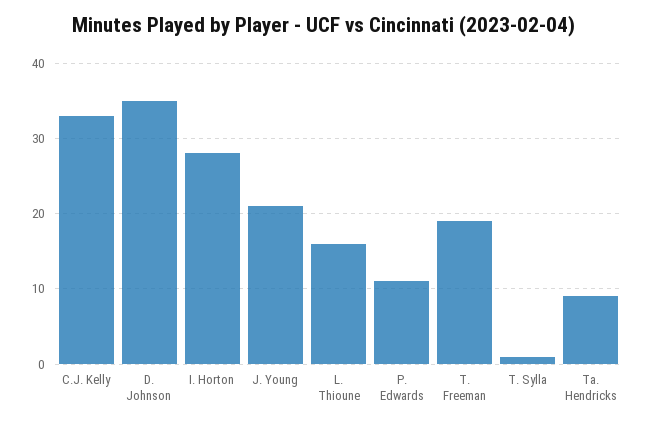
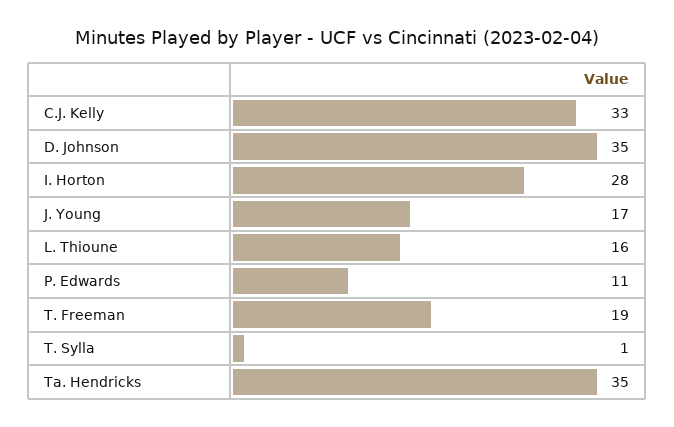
  {
    "C.J. Kelly": 33,
    "D. Johnson": 35,
    "I. Horton": 28,
-   "J. Young": 21,
+   "J. Young": 17,
    "L. Thioune": 16,
    "P. Edwards": 11,
    "T. Freeman": 19,
    "T. Sylla": 1,
-   "Ta. Hendricks": 9
+   "Ta. Hendricks": 35
  }

